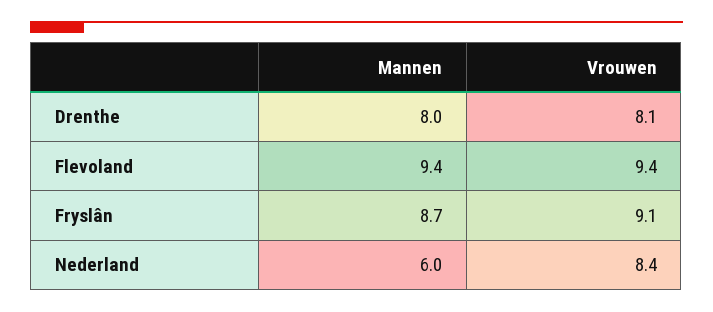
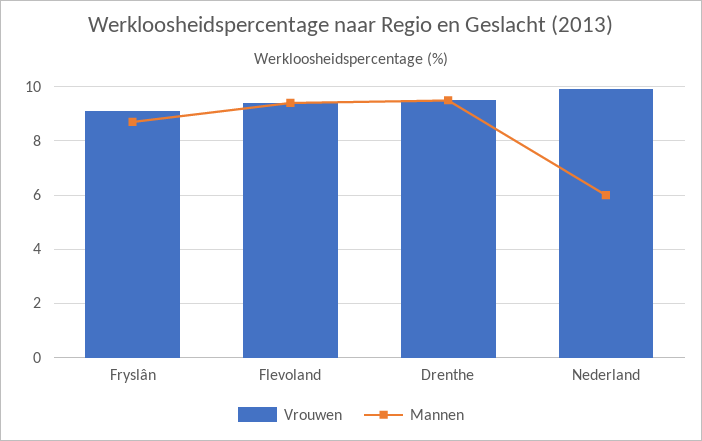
  {
    "Mannen": {
-     "Drenthe": 8,
+     "Drenthe": 9.5,
      "Flevoland": 9.4,
      "Fryslân": 8.7,
      "Nederland": 6
    },
    "Vrouwen": {
-     "Drenthe": 8.1,
+     "Drenthe": 9.5,
      "Flevoland": 9.4,
      "Fryslân": 9.1,
-     "Nederland": 8.4
+     "Nederland": 10
    }
  }

